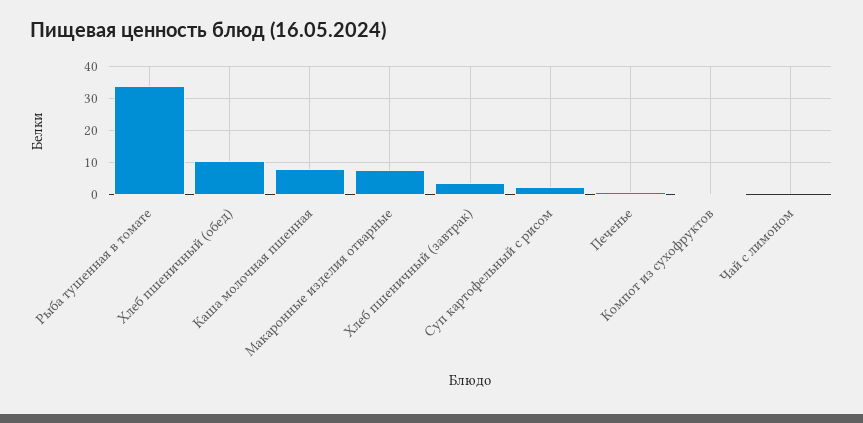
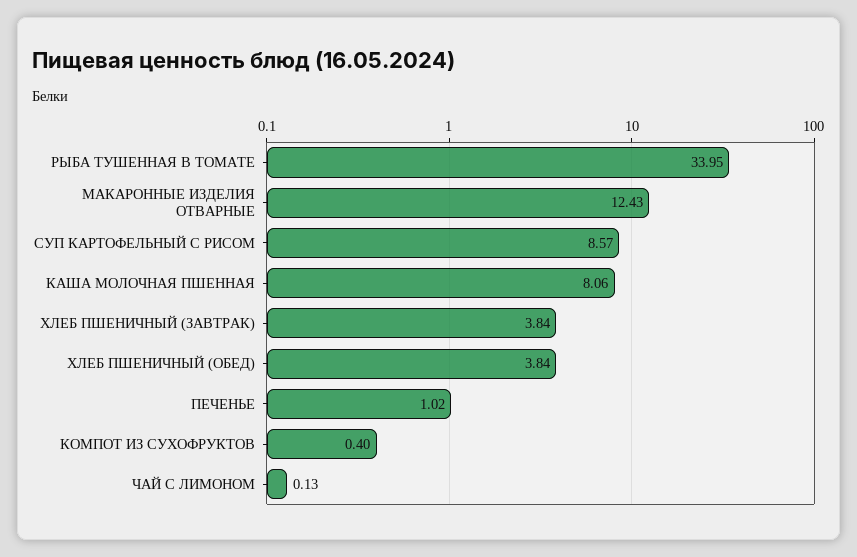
  {
    "Рыба тушенная в томате": 33.95,
-   "Хлеб пшеничный (обед)": 10,
+   "Хлеб пшеничный (обед)": 3.84,
    "Каша молочная пшенная": 8.06,
-   "Макаронные изделия отварные": 8,
+   "Макаронные изделия отварные": 12.43,
    "Хлеб пшеничный (завтрак)": 3.84,
-   "Суп картофельный с рисом": 2,
+   "Суп картофельный с рисом": 8.57,
    "Печенье": 1.02,
    "Компот из сухофруктов": 0.4,
    "Чай с лимоном": 0.13
  }

